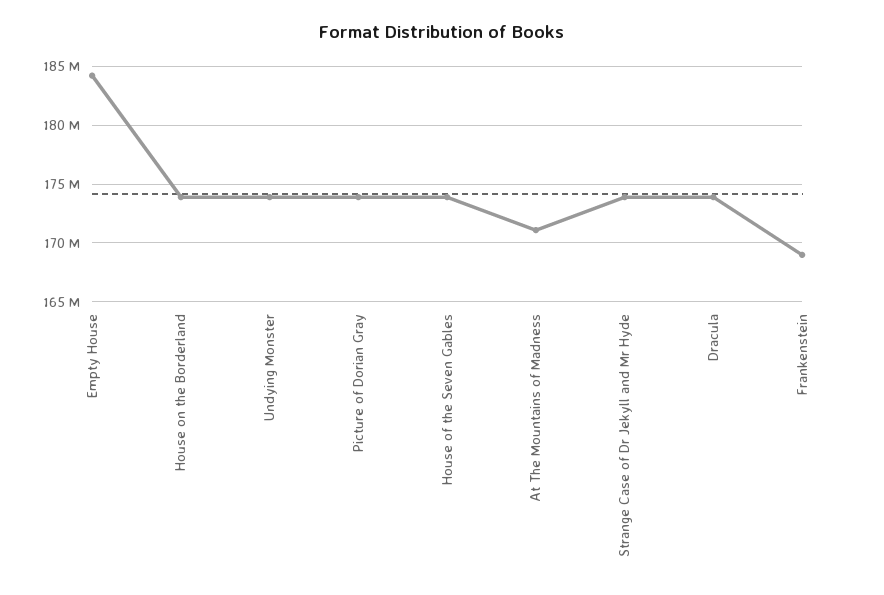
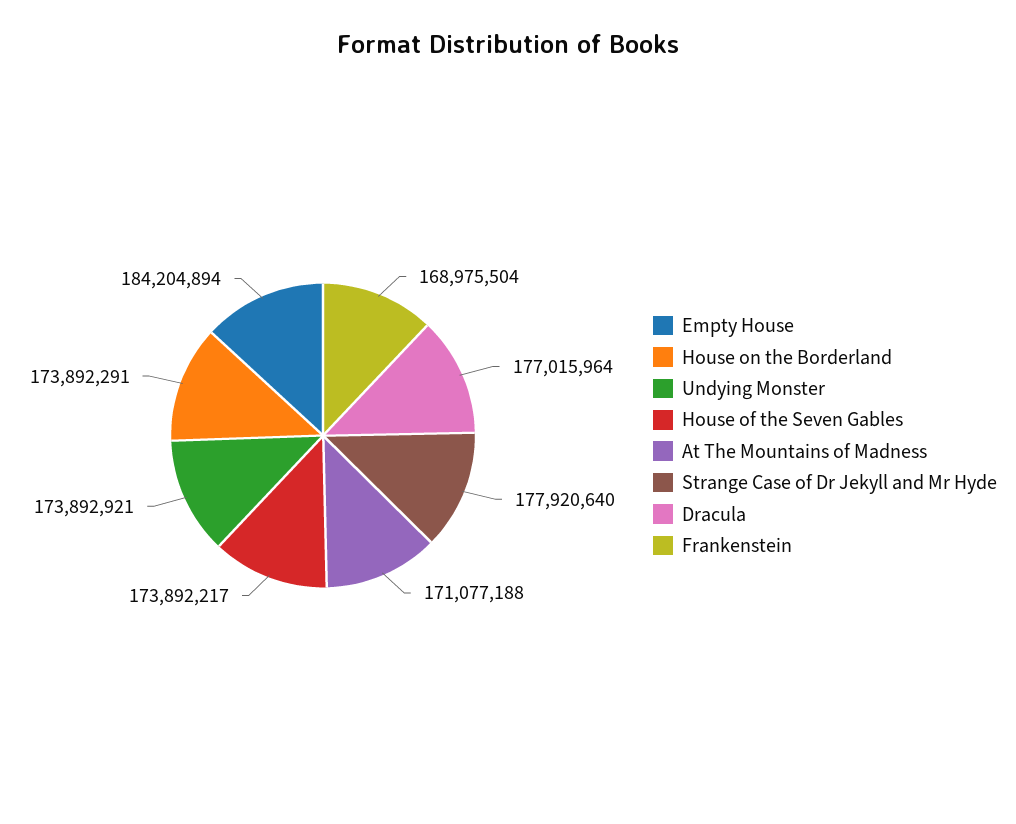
  {
    "Empty House": 184204894,
    "House on the Borderland": 173892291,
    "Undying Monster": 173892921,
-   "Picture of Dorian Gray": 174000000,
    "House of the Seven Gables": 173892217,
    "At The Mountains of Madness": 171077188,
-   "Strange Case of Dr Jekyll and Mr Hyde": 174000000,
+   "Strange Case of Dr Jekyll and Mr Hyde": 177920640,
-   "Dracula": 174000000,
+   "Dracula": 177015964,
    "Frankenstein": 168975504
  }

